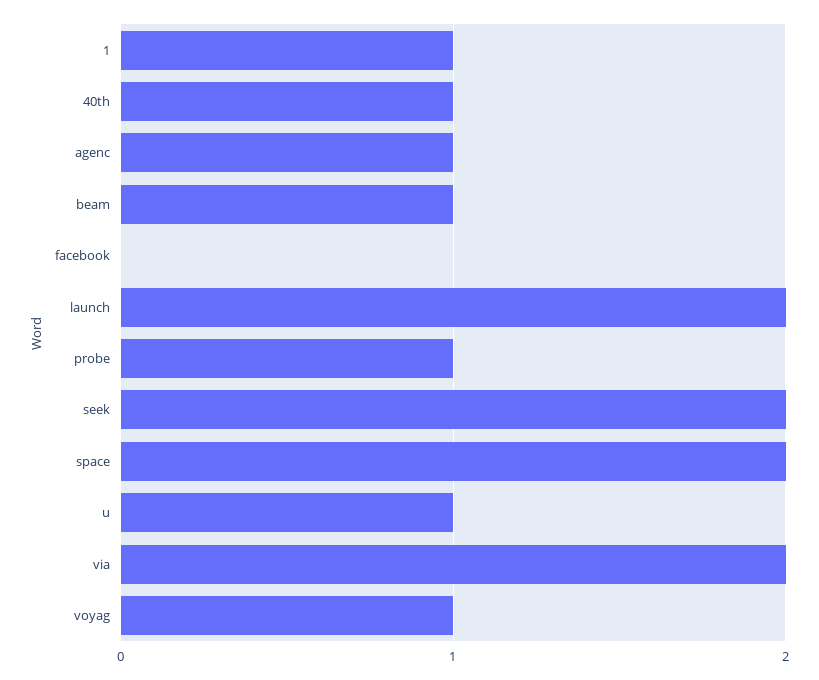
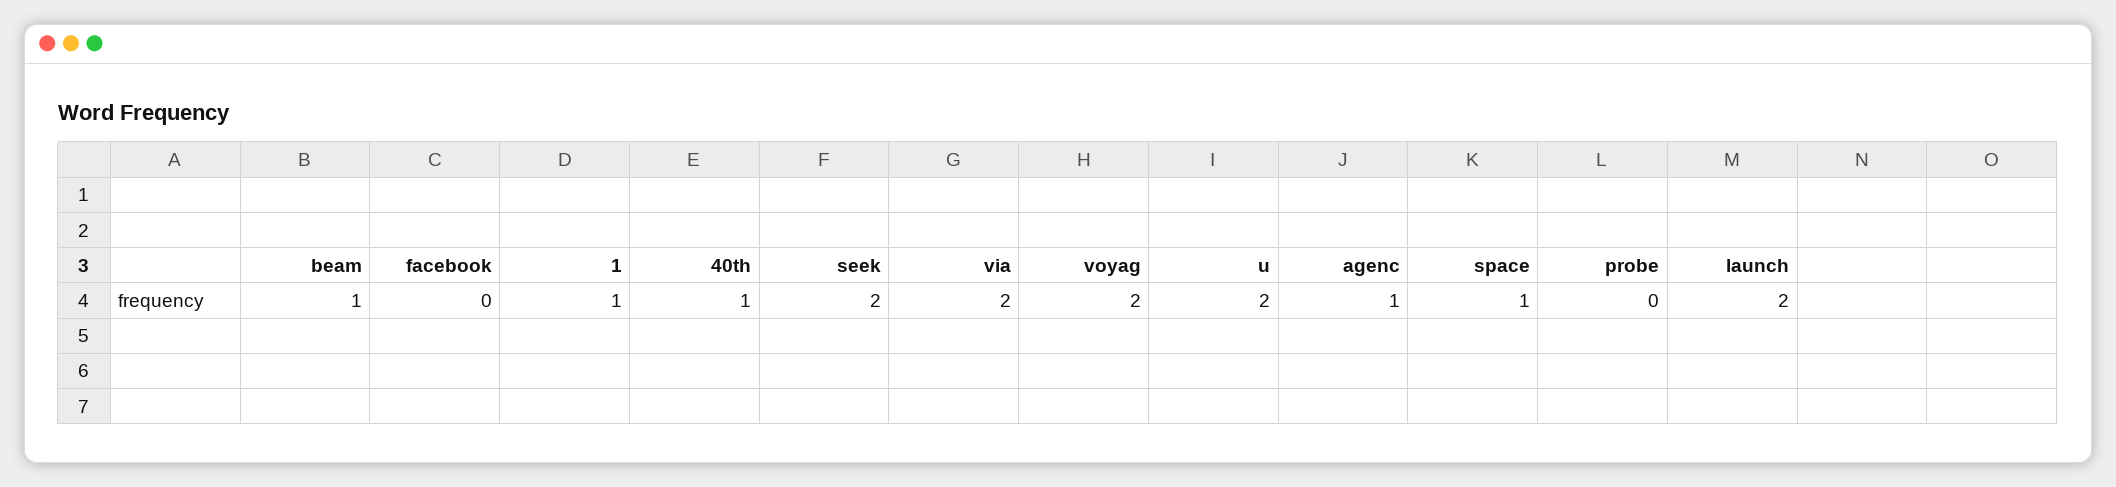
  {
    "1": 1,
    "40th": 1,
    "agenc": 1,
    "beam": 1,
    "facebook": 0,
    "launch": 2,
-   "probe": 1,
+   "probe": 0,
    "seek": 2,
-   "space": 2,
+   "space": 1,
-   "u": 1,
+   "u": 2,
    "via": 2,
-   "voyag": 1
+   "voyag": 2
  }

